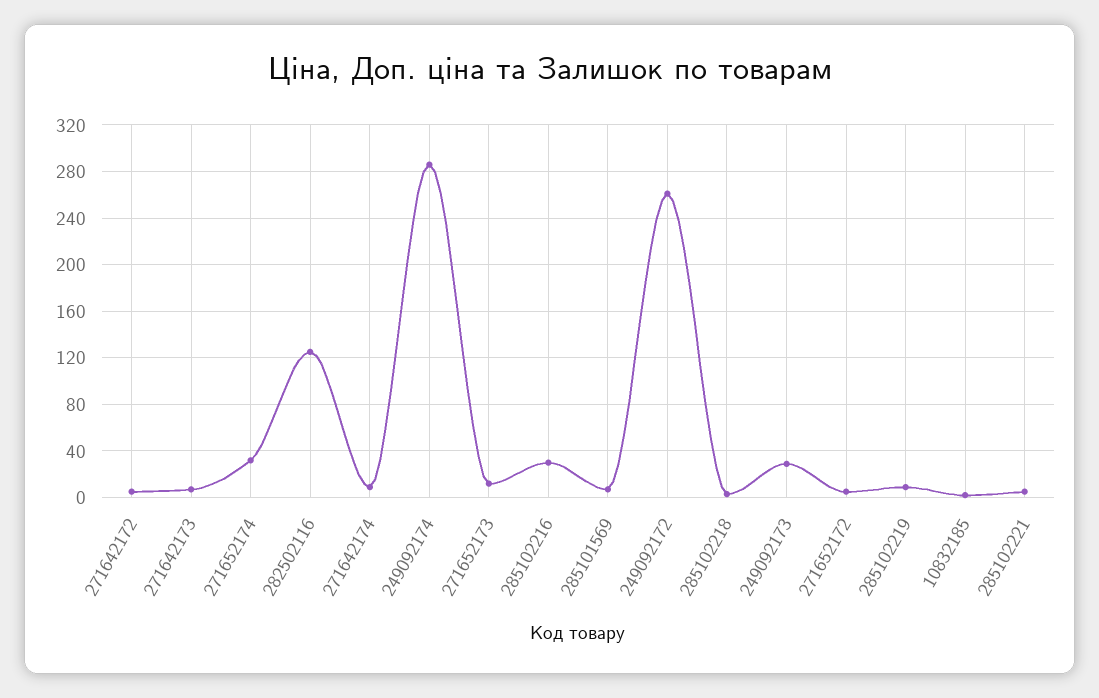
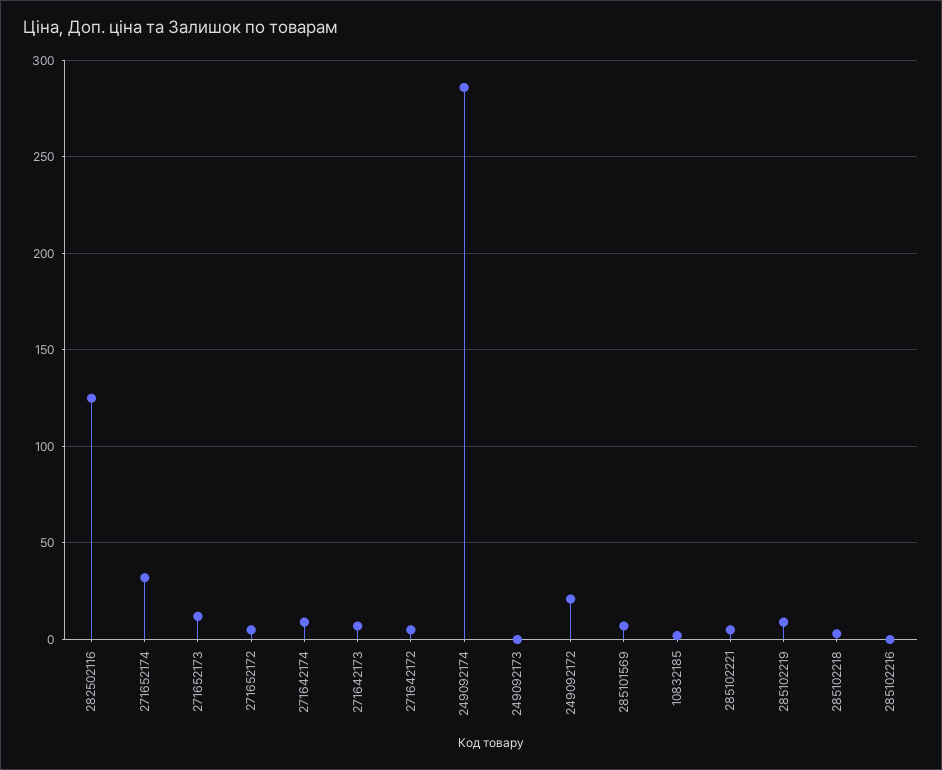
  {
    "271642172": 5,
    "271642173": 5,
    "271652174": 30,
    "282502116": 125,
    "271642174": 10,
    "249092174": 285,
    "271652173": 10,
-   "285102216": 30,
+   "285102216": 0,
    "285101569": 5,
-   "249092172": 260,
+   "249092172": 20,
    "285102218": 5,
-   "249092173": 30,
+   "249092173": 0,
    "271652172": 5,
    "285102219": 10,
    "10832185": 0,
    "285102221": 5
  }

